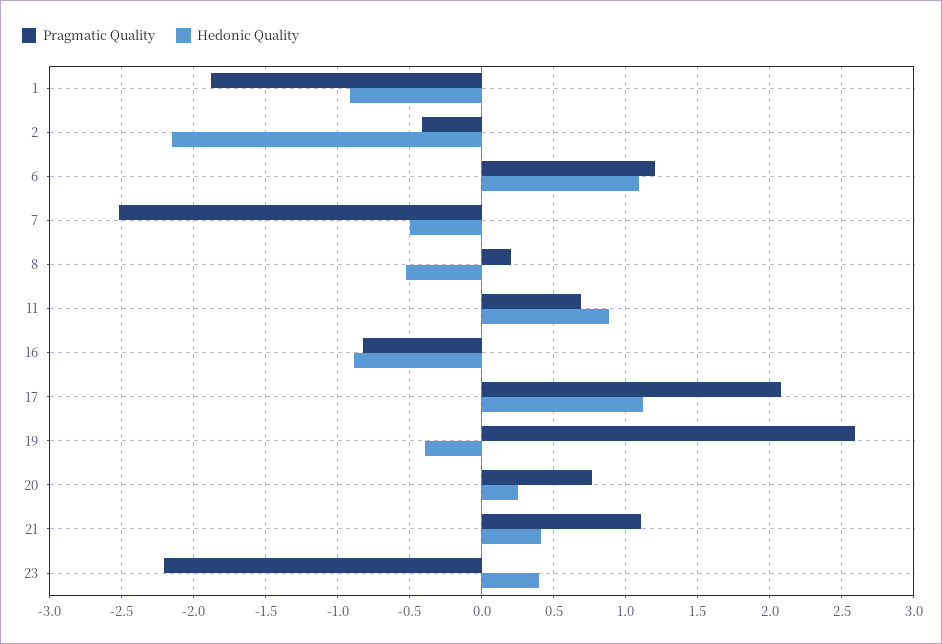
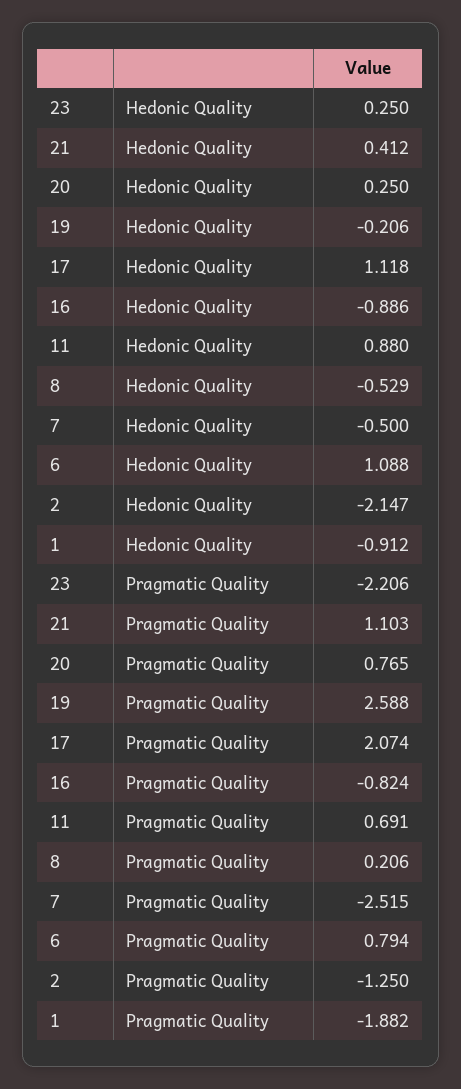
  {
    "Pragmatic Quality": {
      "1": -1.882,
-     "2": -0.4,
+     "2": -1.25,
-     "6": 1.2,
+     "6": 0.794,
      "7": -2.515,
      "8": 0.206,
      "11": 0.691,
      "16": -0.824,
      "17": 2.074,
      "19": 2.588,
      "20": 0.765,
      "21": 1.103,
      "23": -2.206
    },
    "Hedonic Quality": {
      "1": -0.912,
      "2": -2.147,
      "6": 1.088,
      "7": -0.5,
      "8": -0.529,
      "11": 0.88,
      "16": -0.886,
      "17": 1.118,
-     "19": -0.4,
+     "19": -0.206,
      "20": 0.25,
      "21": 0.412,
-     "23": 0.4
+     "23": 0.25
    }
  }

